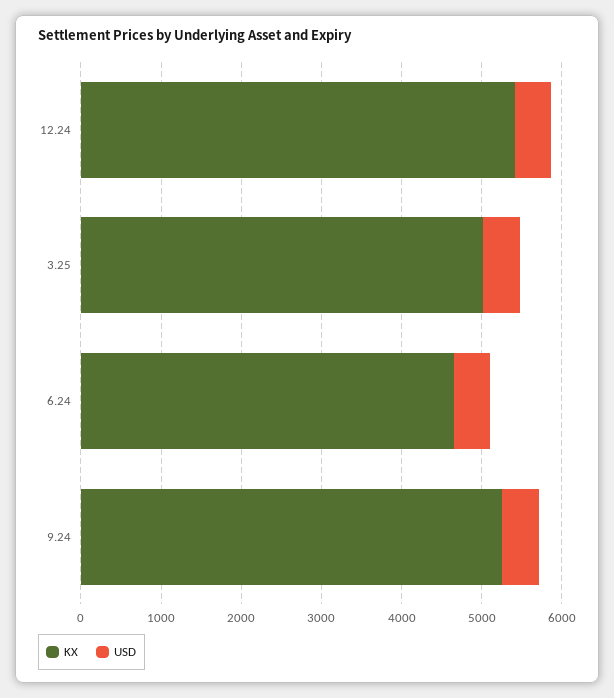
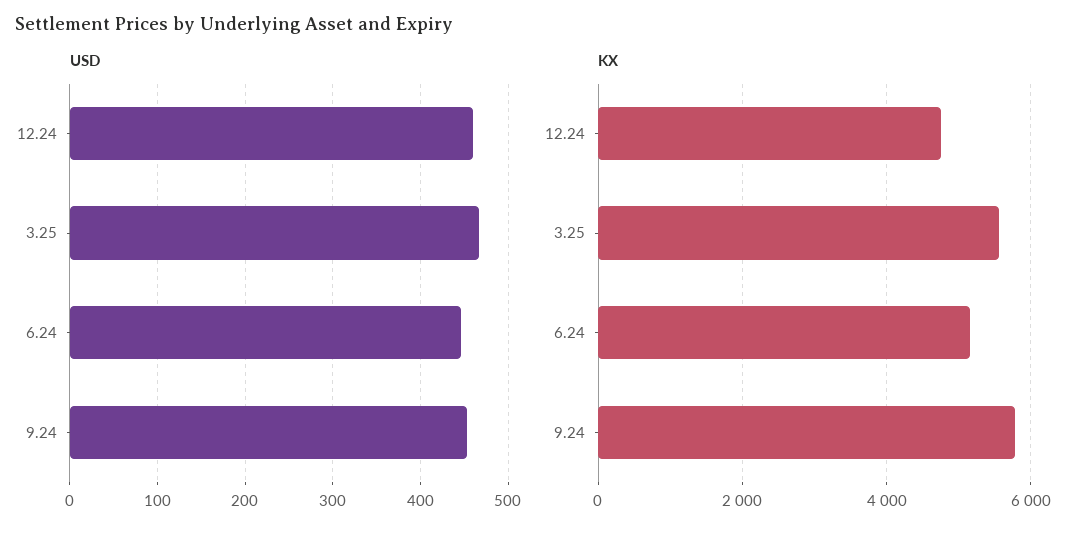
  {
    "KX": {
-     "12.24": 5400,
+     "12.24": 4800,
-     "3.25": 5000,
+     "3.25": 5600,
-     "6.24": 4600,
+     "6.24": 5200,
-     "9.24": 5200
+     "9.24": 5800
    },
    "USD": {
      "12.24": 460,
      "3.25": 470,
      "6.24": 450,
      "9.24": 450
    }
  }

